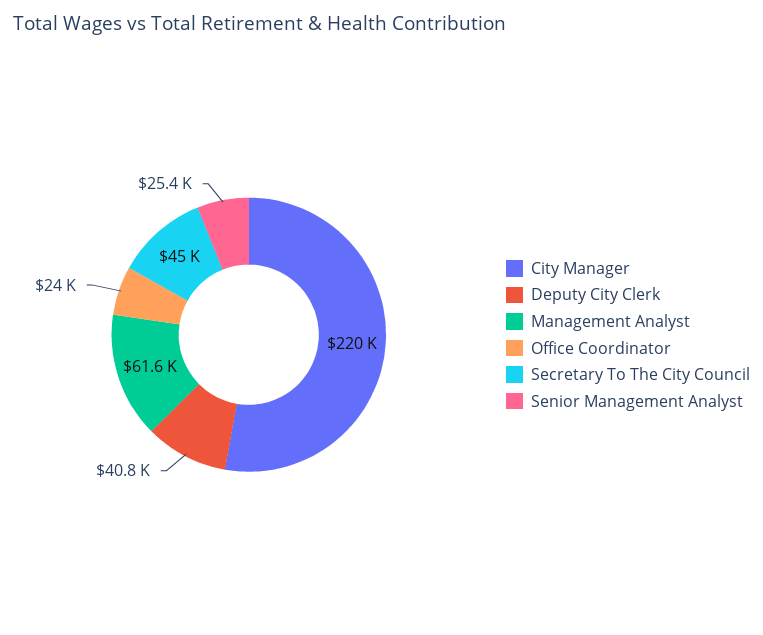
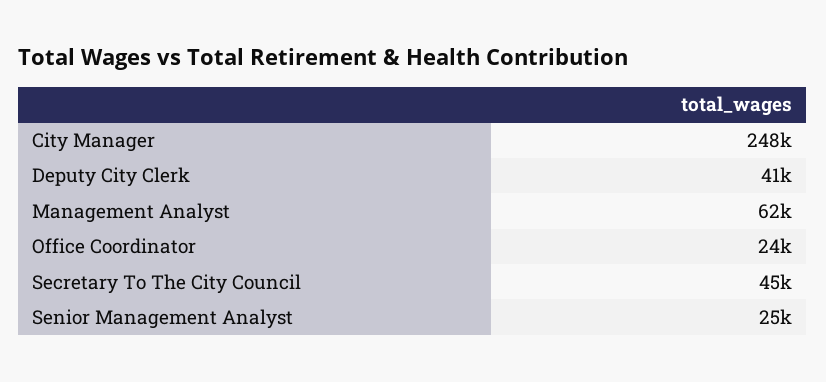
  {
-   "City Manager": 220000,
+   "City Manager": 248000,
    "Deputy City Clerk": 40800,
    "Management Analyst": 61600,
    "Office Coordinator": 24000,
    "Secretary To The City Council": 45000,
    "Senior Management Analyst": 25400
  }

